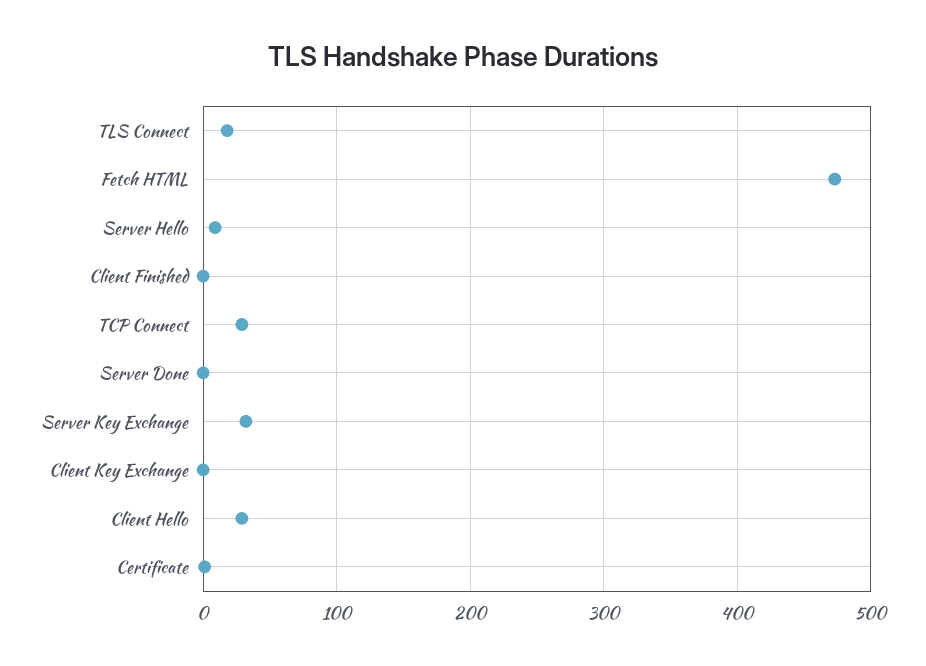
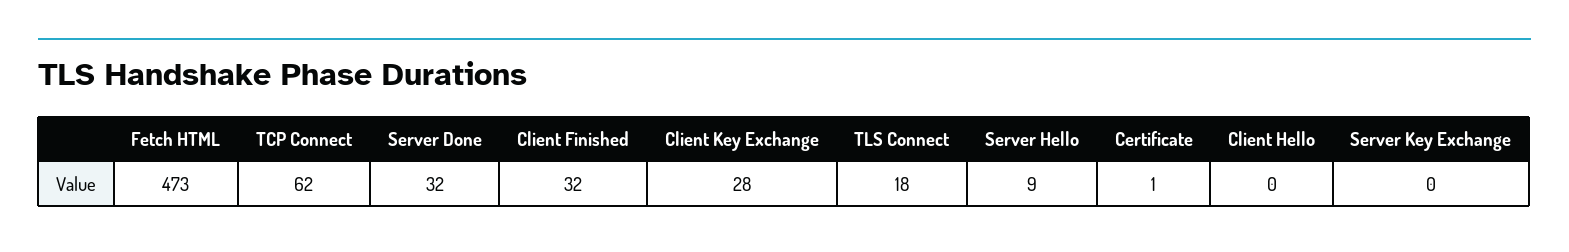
  {
    "TLS Connect": 18,
    "Fetch HTML": 473,
    "Server Hello": 9,
-   "Client Finished": 0,
+   "Client Finished": 32,
-   "TCP Connect": 30,
+   "TCP Connect": 62,
-   "Server Done": 0,
+   "Server Done": 32,
-   "Server Key Exchange": 30,
+   "Server Key Exchange": 0,
-   "Client Key Exchange": 0,
+   "Client Key Exchange": 28,
-   "Client Hello": 30,
+   "Client Hello": 0,
    "Certificate": 1
  }

